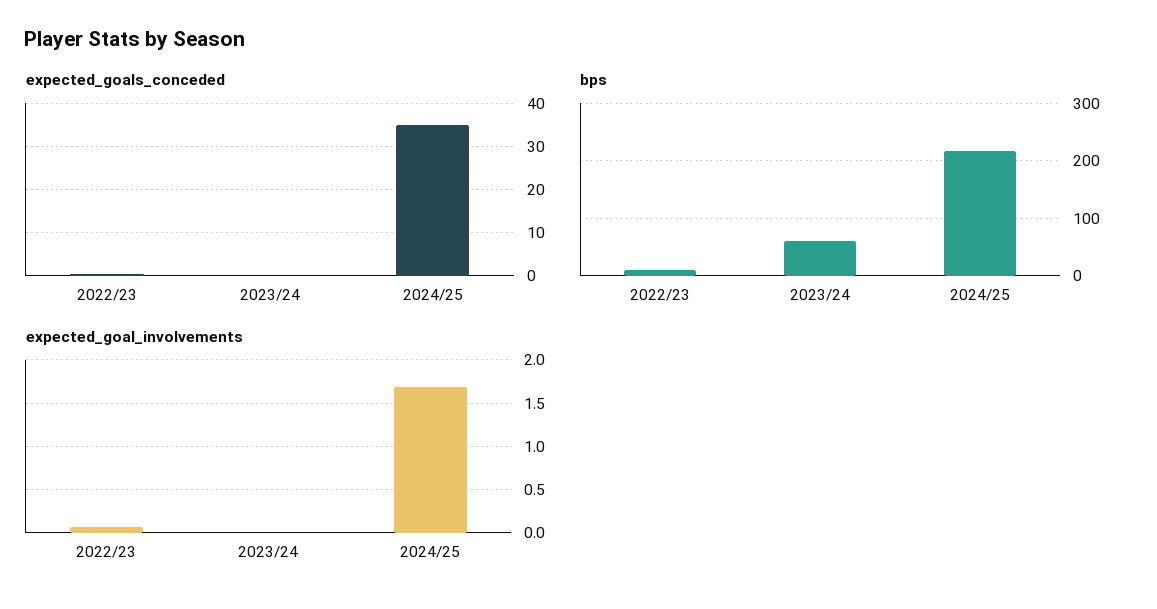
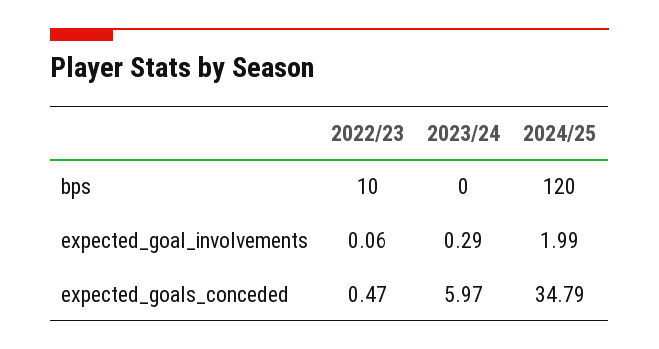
  {
    "expected_goals_conceded": {
      "2022/23": 0.47,
-     "2023/24": 0,
+     "2023/24": 5.97,
      "2024/25": 34.79
    },
    "bps": {
      "2022/23": 10,
-     "2023/24": 60,
+     "2023/24": 0,
-     "2024/25": 220
+     "2024/25": 120
    },
    "expected_goal_involvements": {
      "2022/23": 0.06,
-     "2023/24": 0,
+     "2023/24": 0.29,
-     "2024/25": 1.7
+     "2024/25": 1.99
    }
  }

